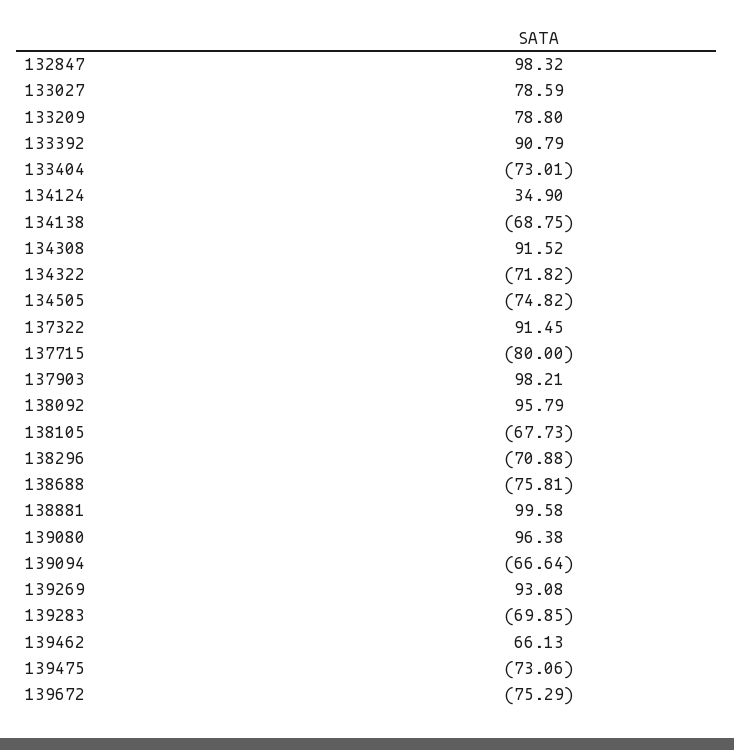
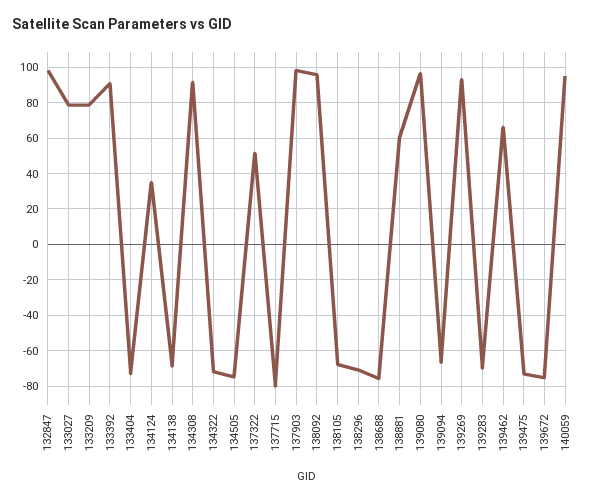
  {
    "132847": 98.32,
    "133027": 78.59,
    "133209": 78.8,
    "133392": 90.79,
    "133404": -73.01,
    "134124": 34.9,
    "134138": -68.75,
    "134308": 91.52,
    "134322": -71.82,
    "134505": -74.82,
-   "137322": 91.45,
+   "137322": 50,
    "137715": -80,
    "137903": 98.21,
    "138092": 95.79,
    "138105": -67.73,
    "138296": -70.88,
    "138688": -75.81,
-   "138881": 99.58,
+   "138881": 60,
    "139080": 96.38,
    "139094": -66.64,
    "139269": 93.08,
    "139283": -69.85,
    "139462": 66.13,
    "139475": -73.06,
-   "139672": -75.29
+   "139672": -75.29,
+   "140059": 95
  }

